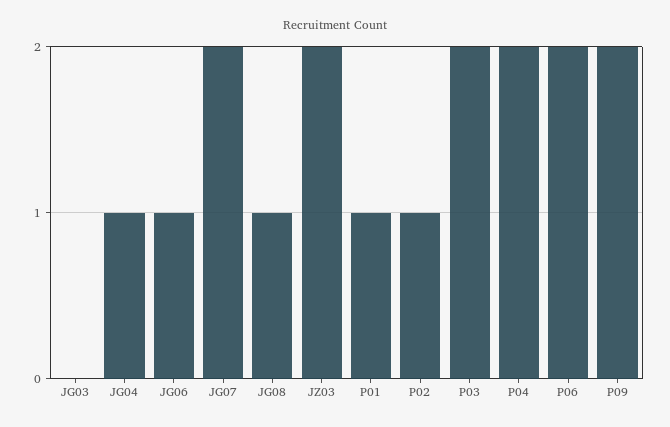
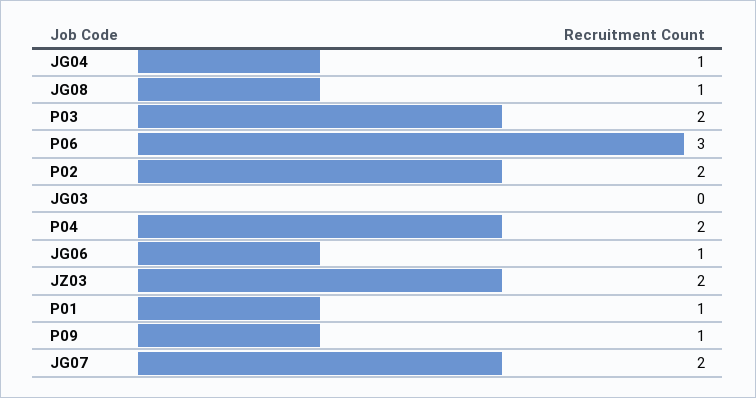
  {
    "JG03": 0,
    "JG04": 1,
    "JG06": 1,
    "JG07": 2,
    "JG08": 1,
    "JZ03": 2,
    "P01": 1,
-   "P02": 1,
+   "P02": 2,
    "P03": 2,
    "P04": 2,
-   "P06": 2,
+   "P06": 3,
-   "P09": 2
+   "P09": 1
  }

